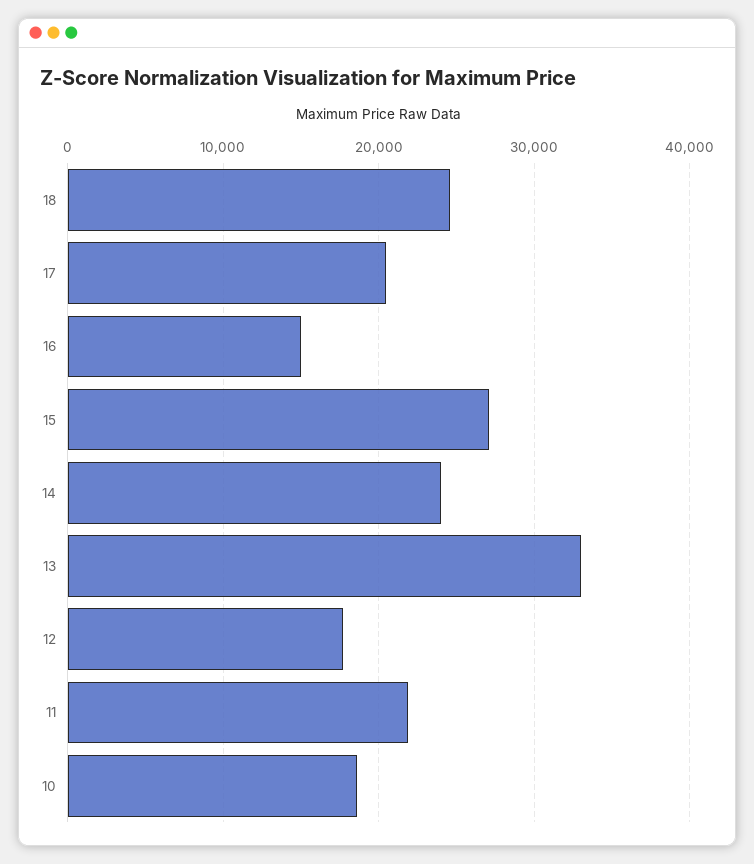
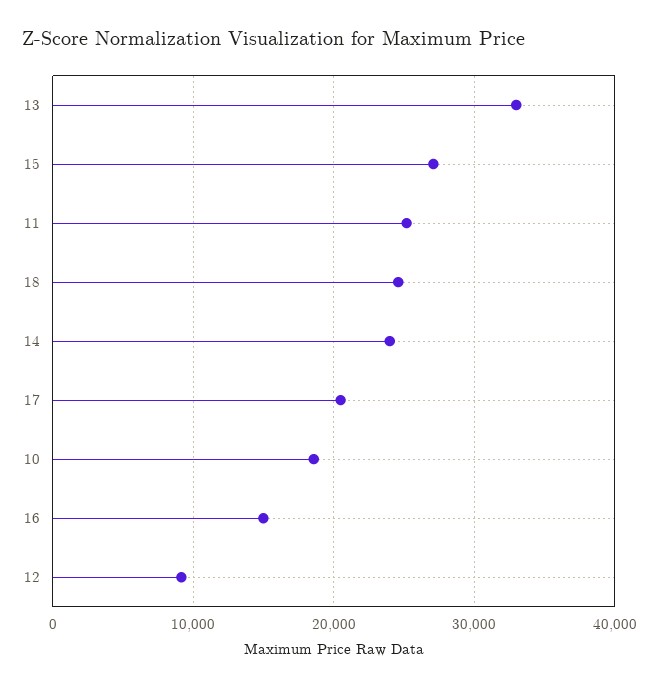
  {
    "18": 25000,
    "17": 21000,
    "16": 15000,
    "15": 27000,
    "14": 24000,
    "13": 33000,
-   "12": 18000,
+   "12": 9000,
-   "11": 22000,
+   "11": 25000,
    "10": 19000
  }

